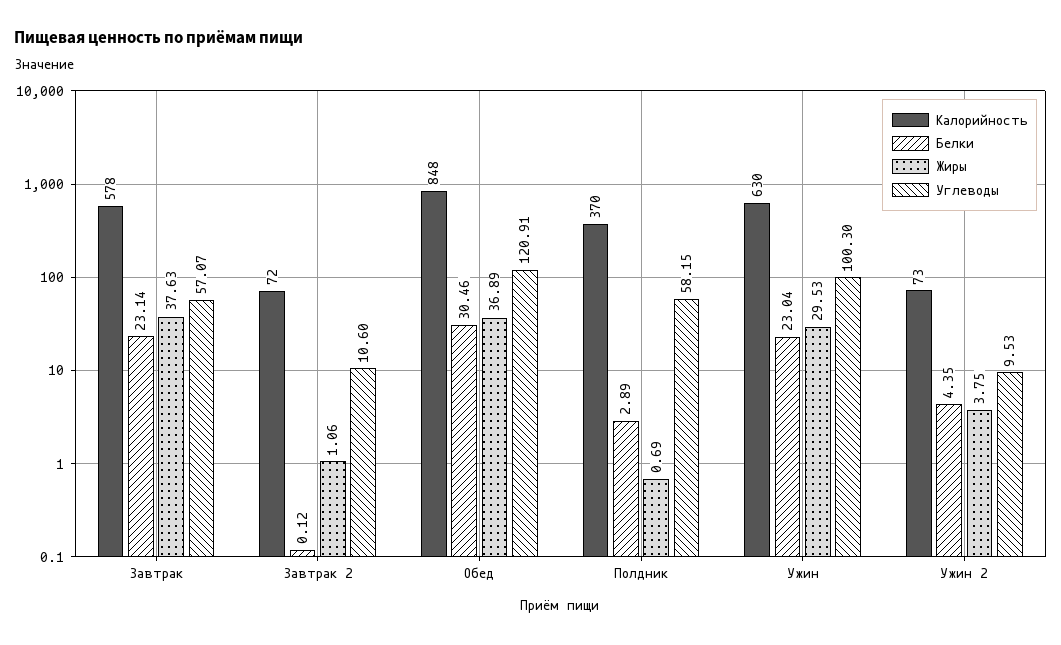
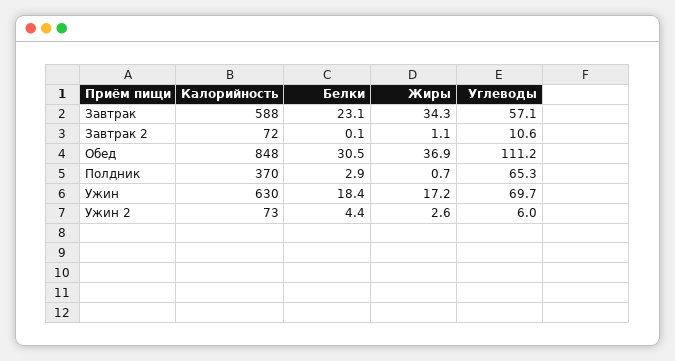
  {
    "Калорийность": {
-     "Завтрак": 578,
+     "Завтрак": 588,
      "Завтрак 2": 72,
      "Обед": 848,
      "Полдник": 370,
      "Ужин": 630,
      "Ужин 2": 73
    },
    "Белки": {
      "Завтрак": 23.14,
      "Завтрак 2": 0.12,
      "Обед": 30.46,
      "Полдник": 2.89,
-     "Ужин": 23.04,
+     "Ужин": 18.4,
      "Ужин 2": 4.35
    },
    "Жиры": {
-     "Завтрак": 37.63,
+     "Завтрак": 34.3,
      "Завтрак 2": 1.06,
      "Обед": 36.89,
      "Полдник": 0.69,
-     "Ужин": 29.53,
+     "Ужин": 17.2,
-     "Ужин 2": 3.75
+     "Ужин 2": 2.6
    },
    "Углеводы": {
      "Завтрак": 57.07,
      "Завтрак 2": 10.6,
-     "Обед": 120.91,
+     "Обед": 111.2,
-     "Полдник": 58.15,
+     "Полдник": 65.3,
-     "Ужин": 100.3,
+     "Ужин": 69.7,
-     "Ужин 2": 9.53
+     "Ужин 2": 6
    }
  }

